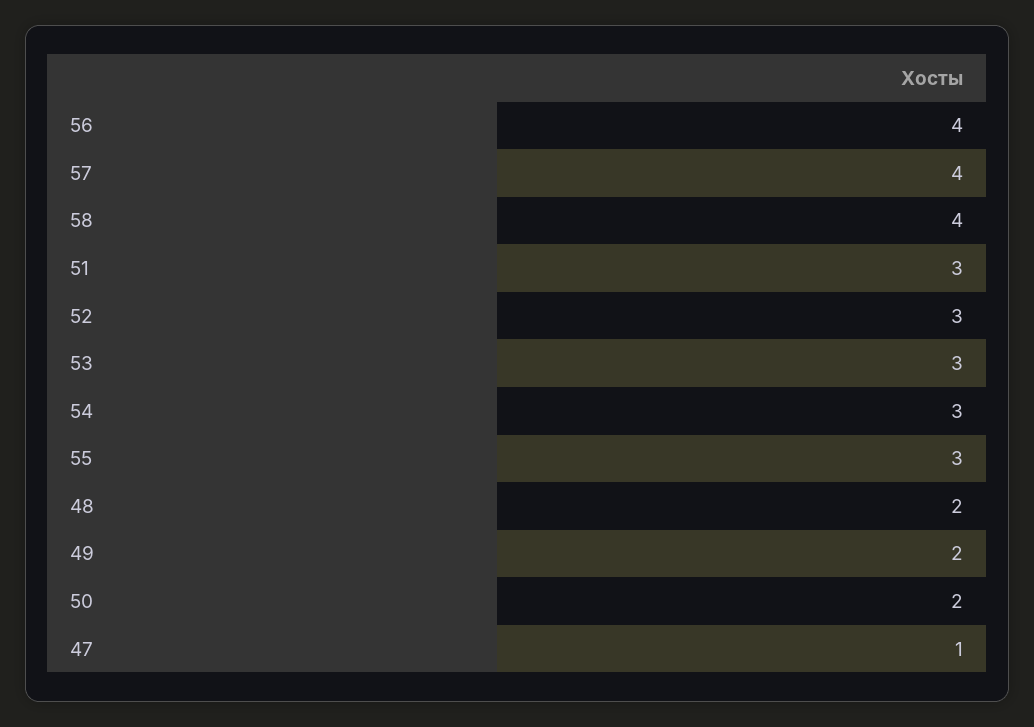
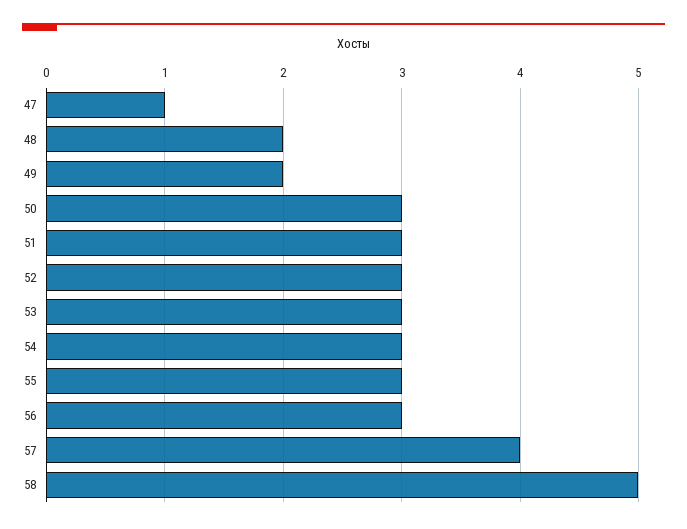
  {
-   "56": 4,
+   "56": 3,
    "57": 4,
-   "58": 4,
+   "58": 5,
    "51": 3,
    "52": 3,
    "53": 3,
    "54": 3,
    "55": 3,
    "48": 2,
    "49": 2,
-   "50": 2,
+   "50": 3,
    "47": 1
  }

